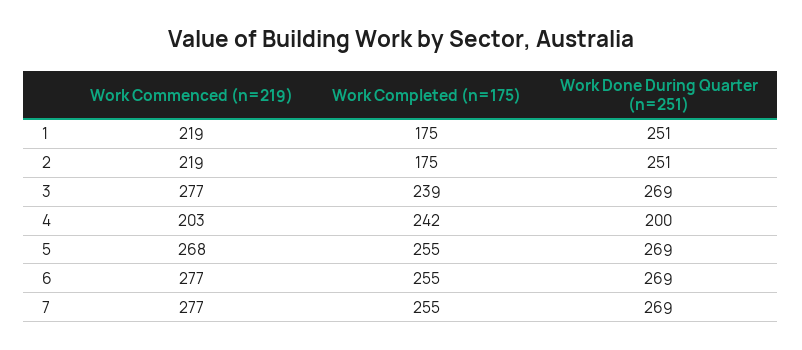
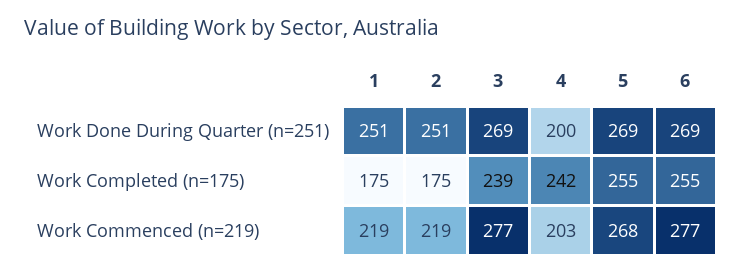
  {
    "Work Commenced (n=219)": {
      "1": 219,
      "2": 219,
      "3": 277,
      "4": 203,
      "5": 268,
-     "6": 277,
+     "6": 277
-     "7": 277
    },
    "Work Completed (n=175)": {
      "1": 175,
      "2": 175,
      "3": 239,
      "4": 242,
      "5": 255,
-     "6": 255,
+     "6": 255
-     "7": 255
    },
    "Work Done During Quarter (n=251)": {
      "1": 251,
      "2": 251,
      "3": 269,
      "4": 200,
      "5": 269,
-     "6": 269,
+     "6": 269
-     "7": 269
    }
  }

